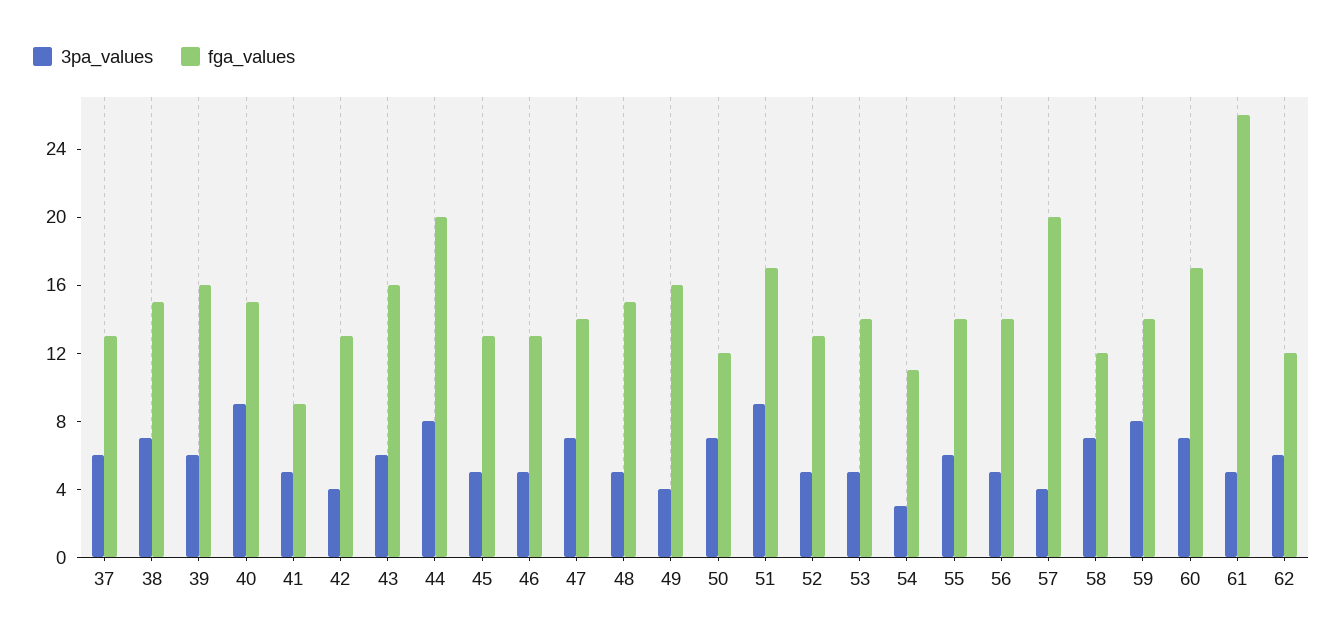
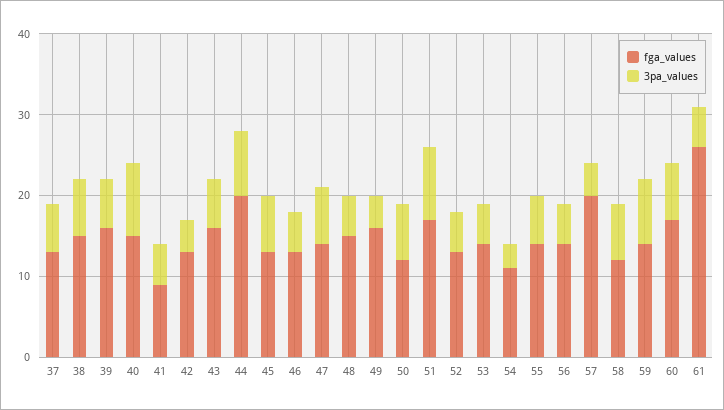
  {
    "3pa_values": {
      "37": 6,
      "38": 7,
      "39": 6,
      "40": 9,
      "41": 5,
      "42": 4,
      "43": 6,
      "44": 8,
-     "45": 5,
+     "45": 7,
      "46": 5,
      "47": 7,
      "48": 5,
      "49": 4,
      "50": 7,
      "51": 9,
      "52": 5,
      "53": 5,
      "54": 3,
      "55": 6,
      "56": 5,
      "57": 4,
      "58": 7,
      "59": 8,
      "60": 7,
-     "61": 5,
+     "61": 5
-     "62": 6
    },
    "fga_values": {
      "37": 13,
      "38": 15,
      "39": 16,
      "40": 15,
      "41": 9,
      "42": 13,
      "43": 16,
      "44": 20,
      "45": 13,
      "46": 13,
      "47": 14,
      "48": 15,
      "49": 16,
      "50": 12,
      "51": 17,
      "52": 13,
      "53": 14,
      "54": 11,
      "55": 14,
      "56": 14,
      "57": 20,
      "58": 12,
      "59": 14,
      "60": 17,
-     "61": 26,
+     "61": 26
-     "62": 12
    }
  }

